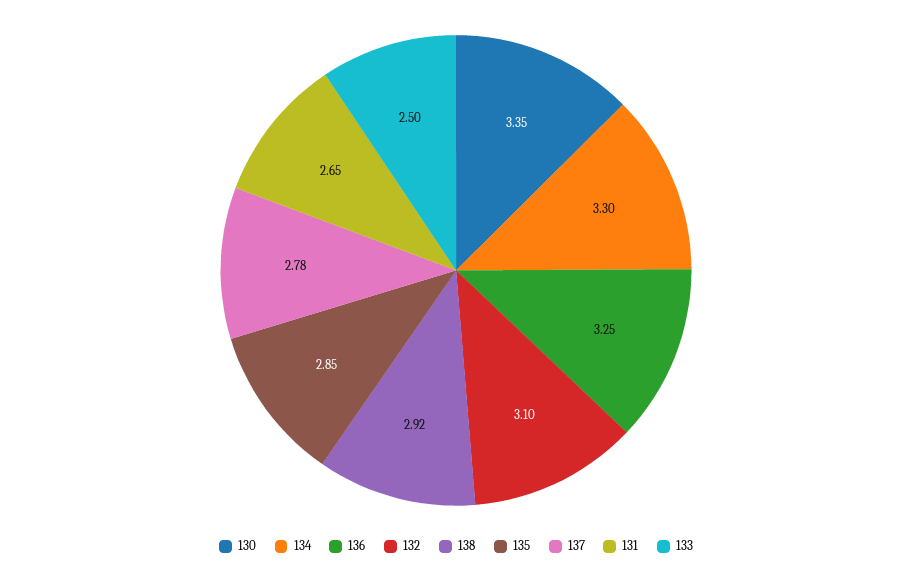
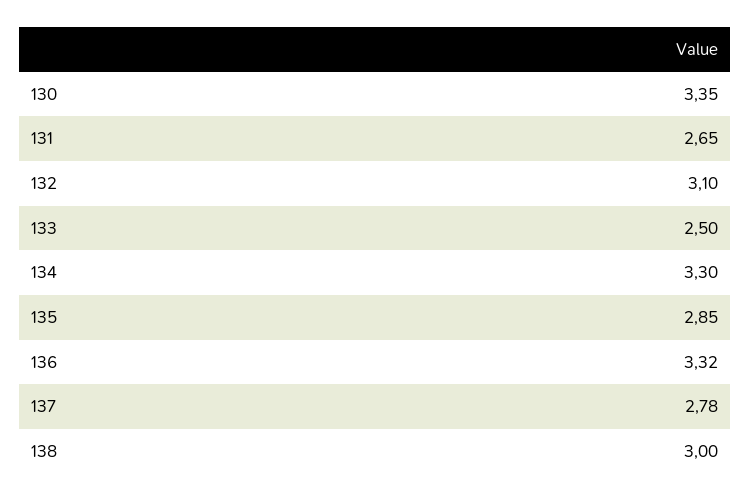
  {
    "130": 3.35,
    "134": 3.3,
-   "136": 3.25,
+   "136": 3.32,
    "132": 3.1,
-   "138": 2.92,
+   "138": 3,
    "135": 2.85,
    "137": 2.78,
    "131": 2.65,
    "133": 2.5
  }

